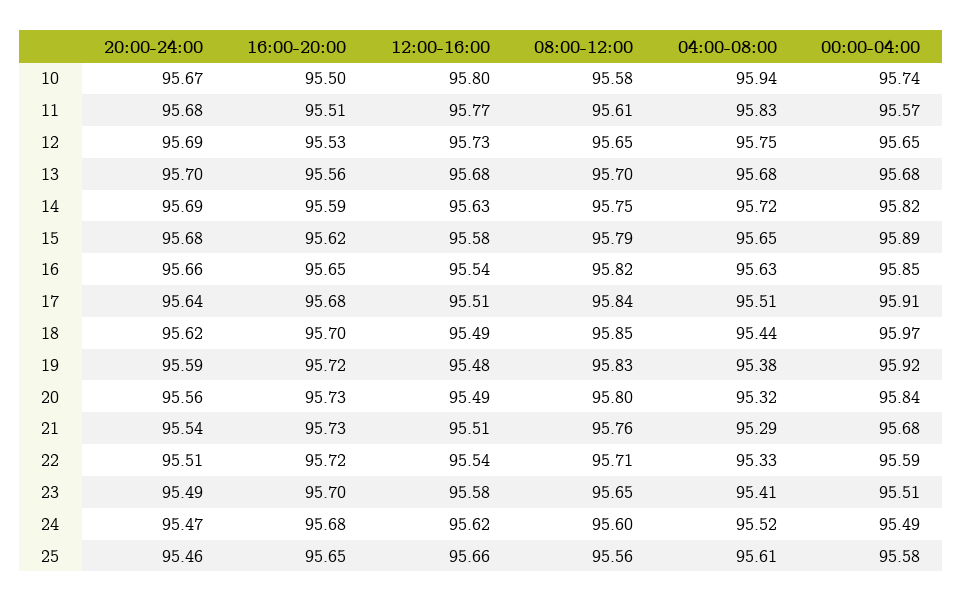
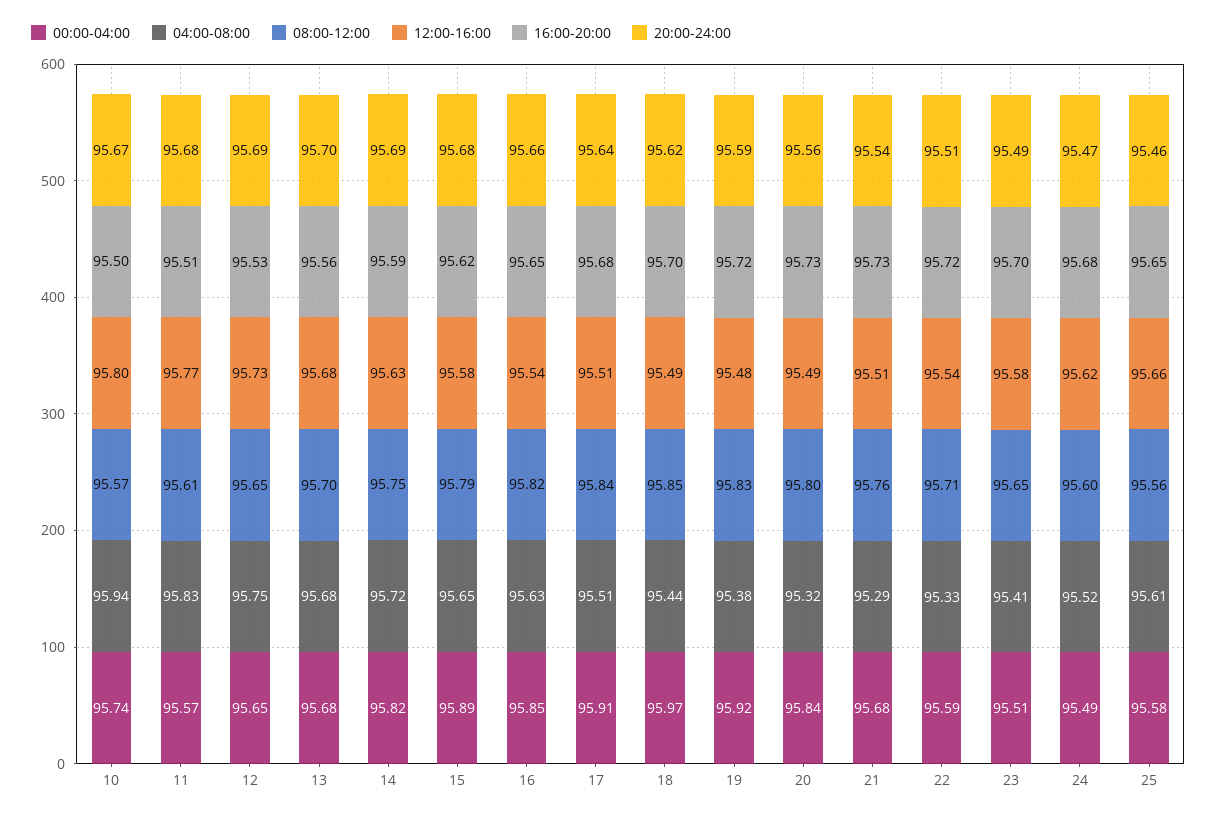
  {
    "20:00-24:00": {
      "10": 95.67,
      "11": 95.68,
      "12": 95.69,
      "13": 95.7,
      "14": 95.69,
      "15": 95.68,
      "16": 95.66,
      "17": 95.64,
      "18": 95.62,
      "19": 95.59,
      "20": 95.56,
      "21": 95.54,
      "22": 95.51,
      "23": 95.49,
      "24": 95.47,
      "25": 95.46
    },
    "16:00-20:00": {
      "10": 95.5,
      "11": 95.51,
      "12": 95.53,
      "13": 95.56,
      "14": 95.59,
      "15": 95.62,
      "16": 95.65,
      "17": 95.68,
      "18": 95.7,
      "19": 95.72,
      "20": 95.73,
      "21": 95.73,
      "22": 95.72,
      "23": 95.7,
      "24": 95.68,
      "25": 95.65
    },
    "12:00-16:00": {
      "10": 95.8,
      "11": 95.77,
      "12": 95.73,
      "13": 95.68,
      "14": 95.63,
      "15": 95.58,
      "16": 95.54,
      "17": 95.51,
      "18": 95.49,
      "19": 95.48,
      "20": 95.49,
      "21": 95.51,
      "22": 95.54,
      "23": 95.58,
      "24": 95.62,
      "25": 95.66
    },
    "08:00-12:00": {
-     "10": 95.58,
+     "10": 95.57,
      "11": 95.61,
      "12": 95.65,
      "13": 95.7,
      "14": 95.75,
      "15": 95.79,
      "16": 95.82,
      "17": 95.84,
      "18": 95.85,
      "19": 95.83,
      "20": 95.8,
      "21": 95.76,
      "22": 95.71,
      "23": 95.65,
      "24": 95.6,
      "25": 95.56
    },
    "04:00-08:00": {
      "10": 95.94,
      "11": 95.83,
      "12": 95.75,
      "13": 95.68,
      "14": 95.72,
      "15": 95.65,
      "16": 95.63,
      "17": 95.51,
      "18": 95.44,
      "19": 95.38,
      "20": 95.32,
      "21": 95.29,
      "22": 95.33,
      "23": 95.41,
      "24": 95.52,
      "25": 95.61
    },
    "00:00-04:00": {
      "10": 95.74,
      "11": 95.57,
      "12": 95.65,
      "13": 95.68,
      "14": 95.82,
      "15": 95.89,
      "16": 95.85,
      "17": 95.91,
      "18": 95.97,
      "19": 95.92,
      "20": 95.84,
      "21": 95.68,
      "22": 95.59,
      "23": 95.51,
      "24": 95.49,
      "25": 95.58
    }
  }

